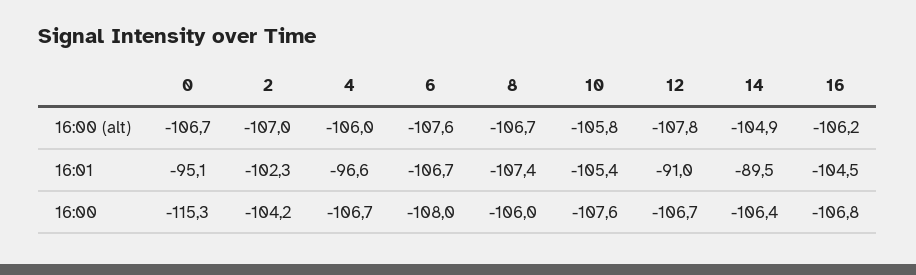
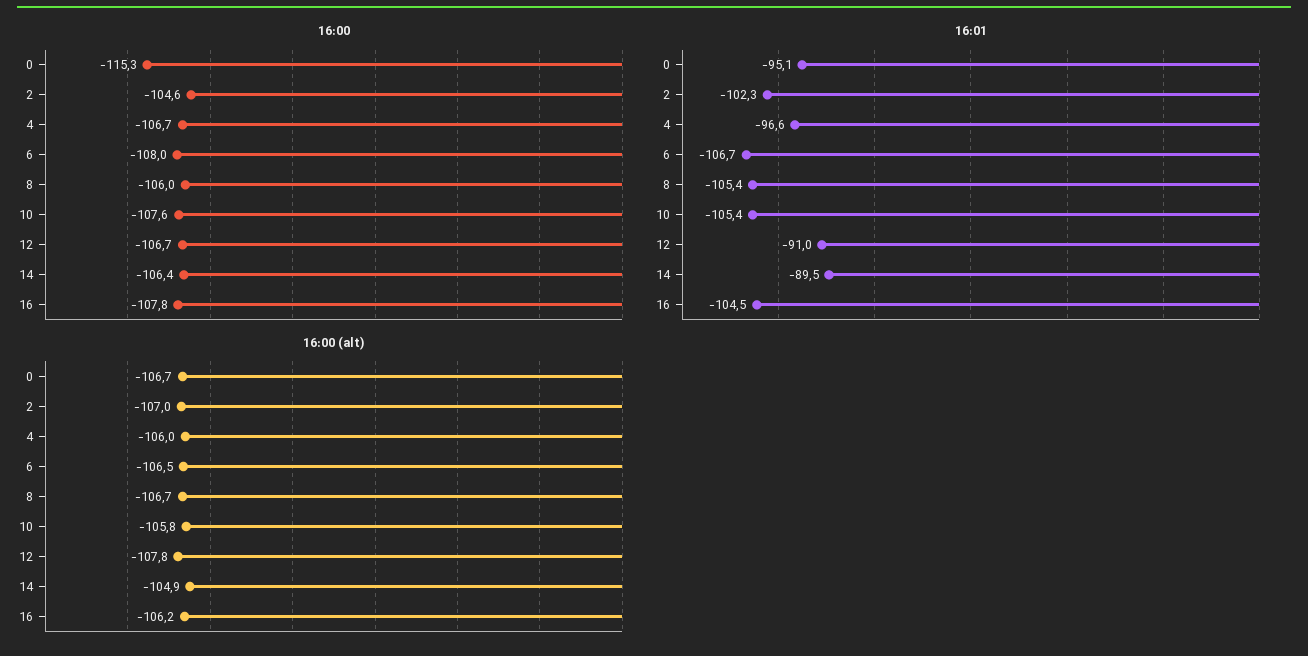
  {
    "16:00 (alt)": {
      "0": -106.7,
      "2": -107,
      "4": -106,
-     "6": -107.6,
+     "6": -106.5,
      "8": -106.7,
      "10": -105.8,
      "12": -107.8,
      "14": -104.9,
      "16": -106.2
    },
    "16:01": {
      "0": -95.1,
      "2": -102.3,
      "4": -96.6,
      "6": -106.7,
-     "8": -107.4,
+     "8": -105.4,
      "10": -105.4,
      "12": -91,
      "14": -89.5,
      "16": -104.5
    },
    "16:00": {
      "0": -115.3,
-     "2": -104.2,
+     "2": -104.6,
      "4": -106.7,
      "6": -108,
      "8": -106,
      "10": -107.6,
      "12": -106.7,
      "14": -106.4,
-     "16": -106.8
+     "16": -107.8
    }
  }

